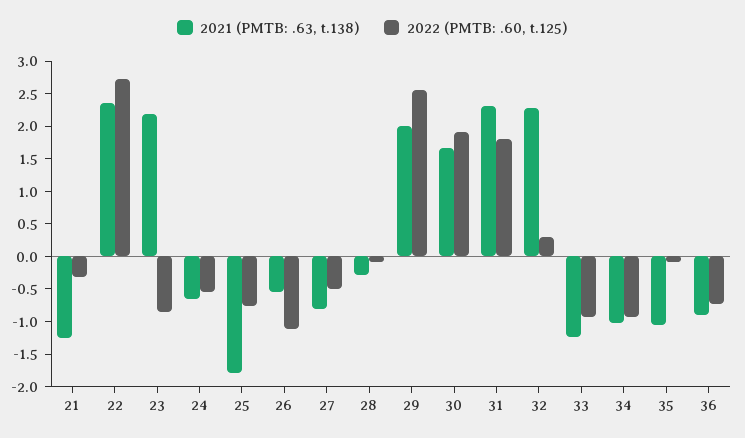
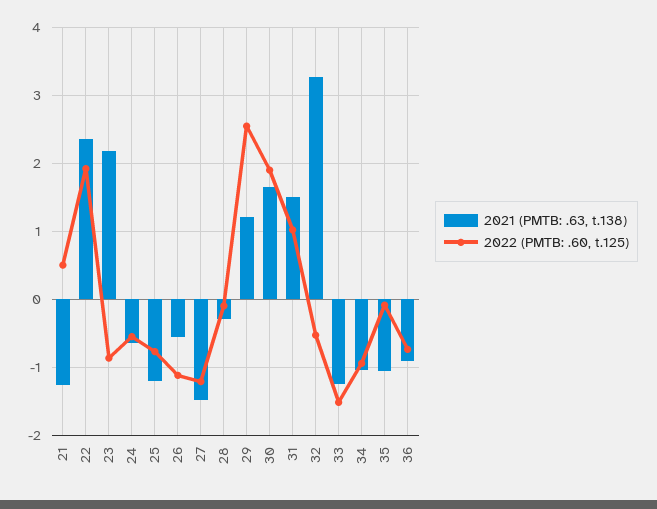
  {
    "2021 (PMTB: .63, t.138)": {
      "21": -1.3,
      "22": 2.4,
      "23": 2.2,
      "24": -0.6,
-     "25": -1.75,
+     "25": -1.2,
      "26": -0.6,
-     "27": -0.75,
+     "27": -1.5,
      "28": -0.3,
-     "29": 2,
+     "29": 1.2,
      "30": 1.7,
-     "31": 2.25,
+     "31": 1.5,
-     "32": 2.25,
+     "32": 3.3,
      "33": -1.2,
      "34": -1,
      "35": -1.1,
      "36": -0.9
    },
    "2022 (PMTB: .60, t.125)": {
-     "21": -0.25,
+     "21": 0.5,
-     "22": 2.75,
+     "22": 1.9,
      "23": -0.9,
      "24": -0.5,
      "25": -0.8,
      "26": -1.1,
-     "27": -0.5,
+     "27": -1.2,
      "28": -0.1,
      "29": 2.5,
      "30": 1.9,
-     "31": 1.75,
+     "31": 1,
-     "32": 0.25,
+     "32": -0.5,
-     "33": -1,
+     "33": -1.5,
      "34": -0.9,
      "35": -0.1,
      "36": -0.7
    }
  }

